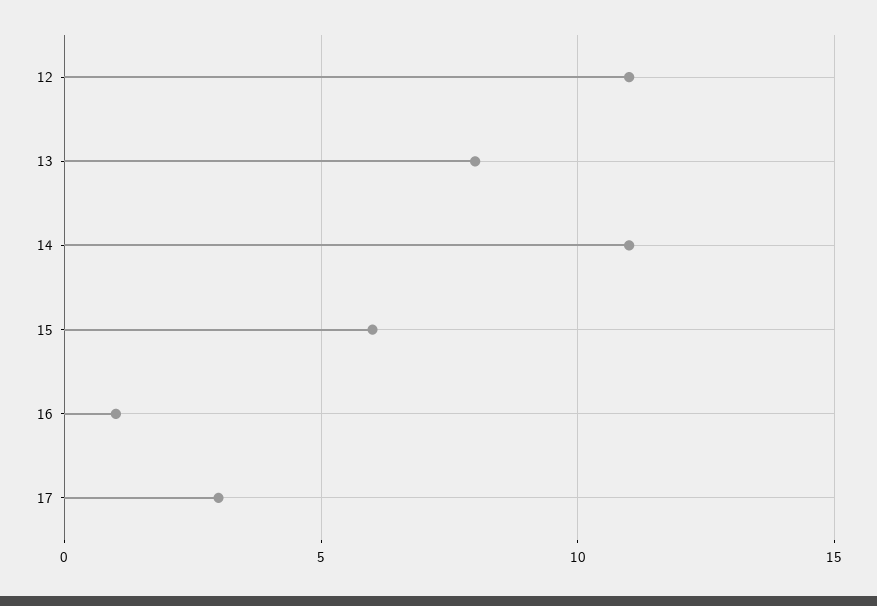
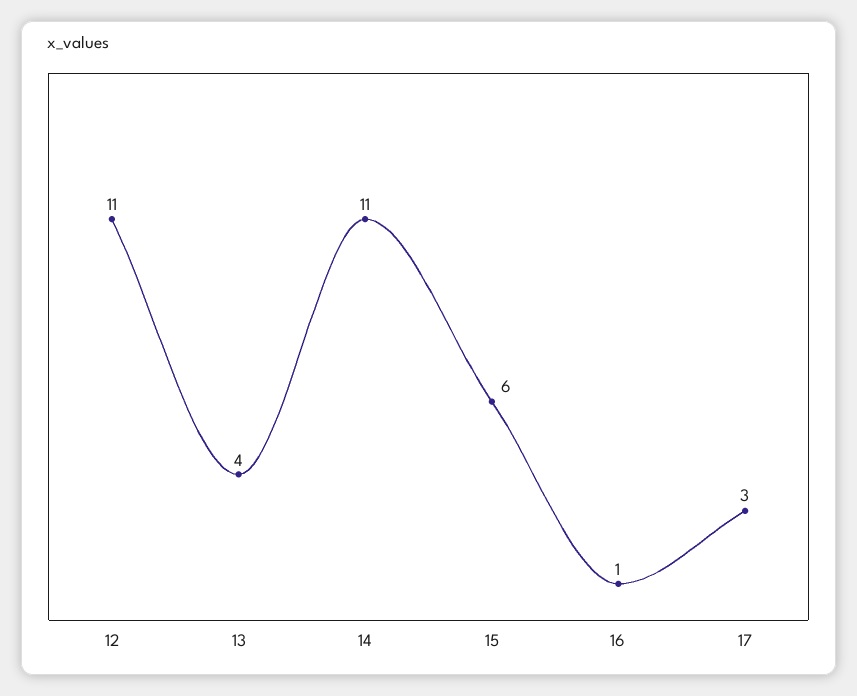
  {
    "12": 11,
-   "13": 8,
+   "13": 4,
    "14": 11,
    "15": 6,
    "16": 1,
    "17": 3
  }

